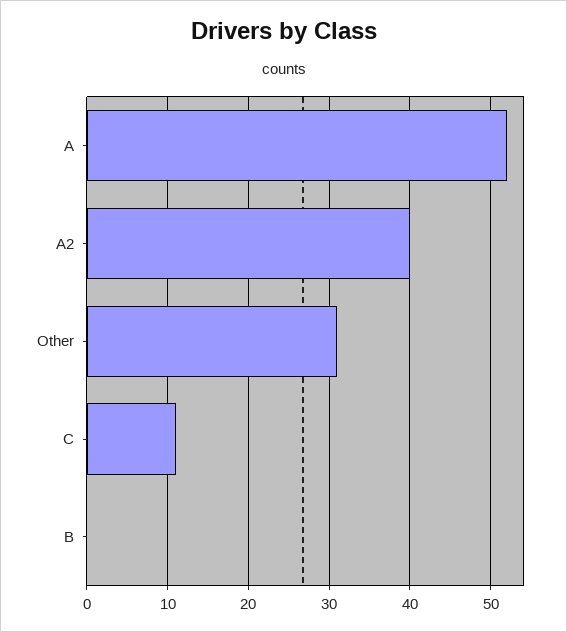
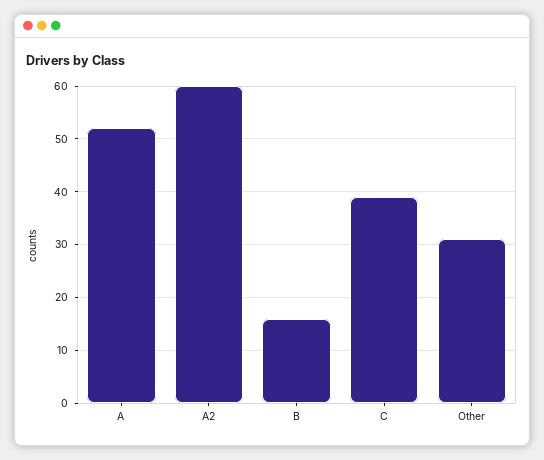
  {
    "A": 52,
-   "A2": 40,
+   "A2": 60,
    "Other": 31,
-   "C": 11,
+   "C": 40,
-   "B": 0
+   "B": 15
  }

